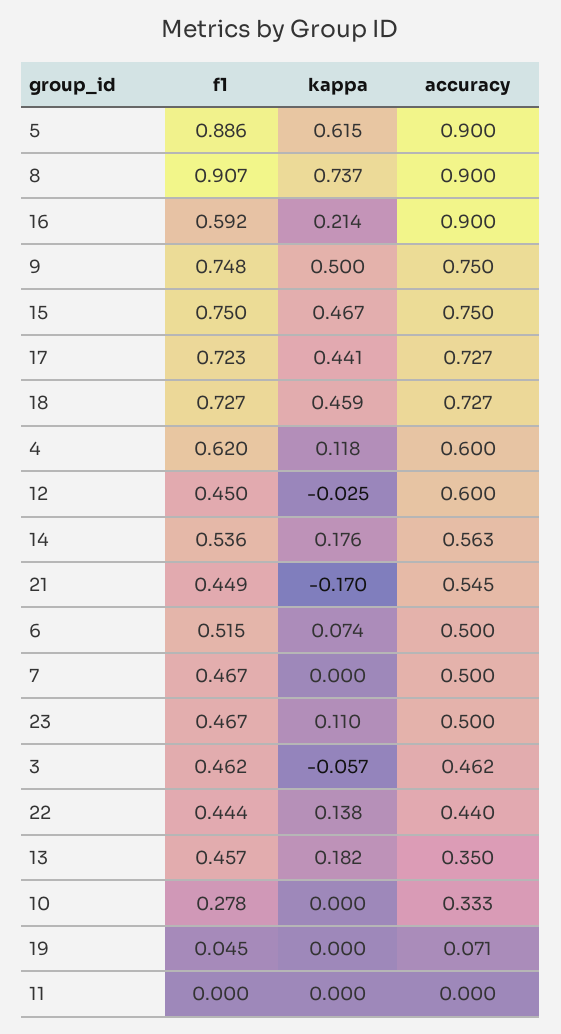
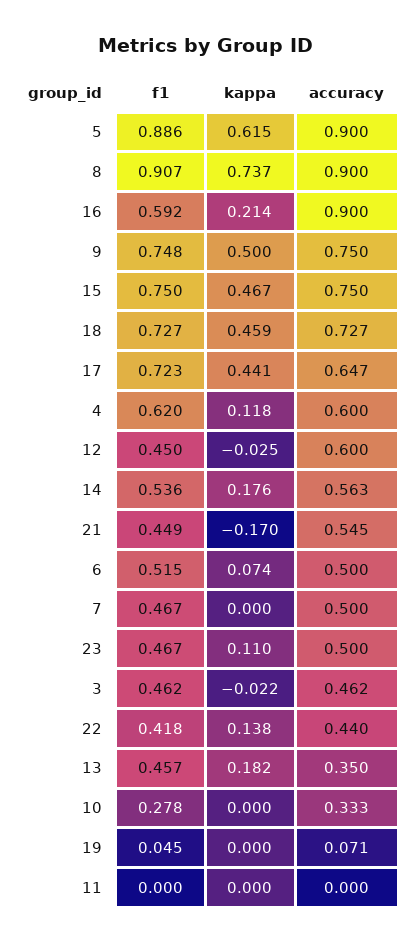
  {
    "f1": {
      "5": 0.886,
      "8": 0.907,
      "16": 0.592,
      "9": 0.748,
      "15": 0.75,
      "17": 0.723,
      "18": 0.727,
      "4": 0.62,
      "12": 0.45,
      "14": 0.536,
      "21": 0.449,
      "6": 0.515,
      "7": 0.467,
      "23": 0.467,
      "3": 0.462,
-     "22": 0.444,
+     "22": 0.418,
      "13": 0.457,
      "10": 0.278,
      "19": 0.045,
      "11": 0
    },
    "kappa": {
      "5": 0.615,
      "8": 0.737,
      "16": 0.214,
      "9": 0.5,
      "15": 0.467,
      "17": 0.441,
      "18": 0.459,
      "4": 0.118,
      "12": -0.025,
      "14": 0.176,
      "21": -0.17,
      "6": 0.074,
      "7": 0,
      "23": 0.11,
-     "3": -0.057,
+     "3": -0.022,
      "22": 0.138,
      "13": 0.182,
      "10": 0,
      "19": 0,
      "11": 0
    },
    "accuracy": {
      "5": 0.9,
      "8": 0.9,
      "16": 0.9,
      "9": 0.75,
      "15": 0.75,
-     "17": 0.727,
+     "17": 0.647,
      "18": 0.727,
      "4": 0.6,
      "12": 0.6,
      "14": 0.563,
      "21": 0.545,
      "6": 0.5,
      "7": 0.5,
      "23": 0.5,
      "3": 0.462,
      "22": 0.44,
      "13": 0.35,
      "10": 0.333,
      "19": 0.071,
      "11": 0
    }
  }

